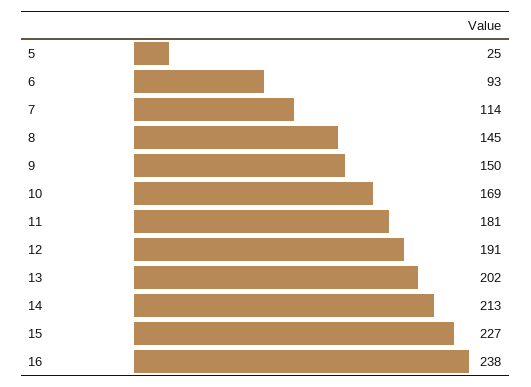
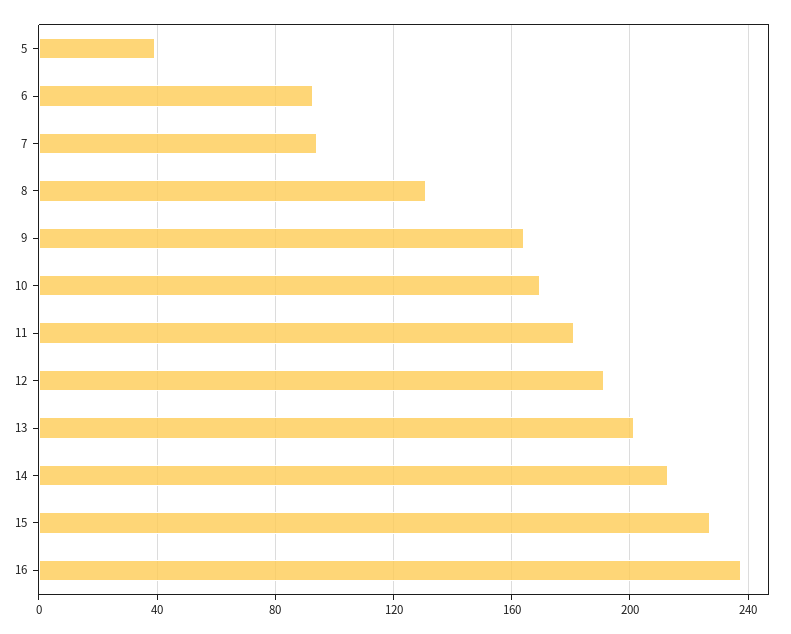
  {
-   "5": 25,
+   "5": 40,
    "6": 93,
-   "7": 114,
+   "7": 95,
-   "8": 145,
+   "8": 130,
-   "9": 150,
+   "9": 165,
    "10": 169,
    "11": 181,
    "12": 191,
    "13": 202,
    "14": 213,
    "15": 227,
    "16": 238
  }

